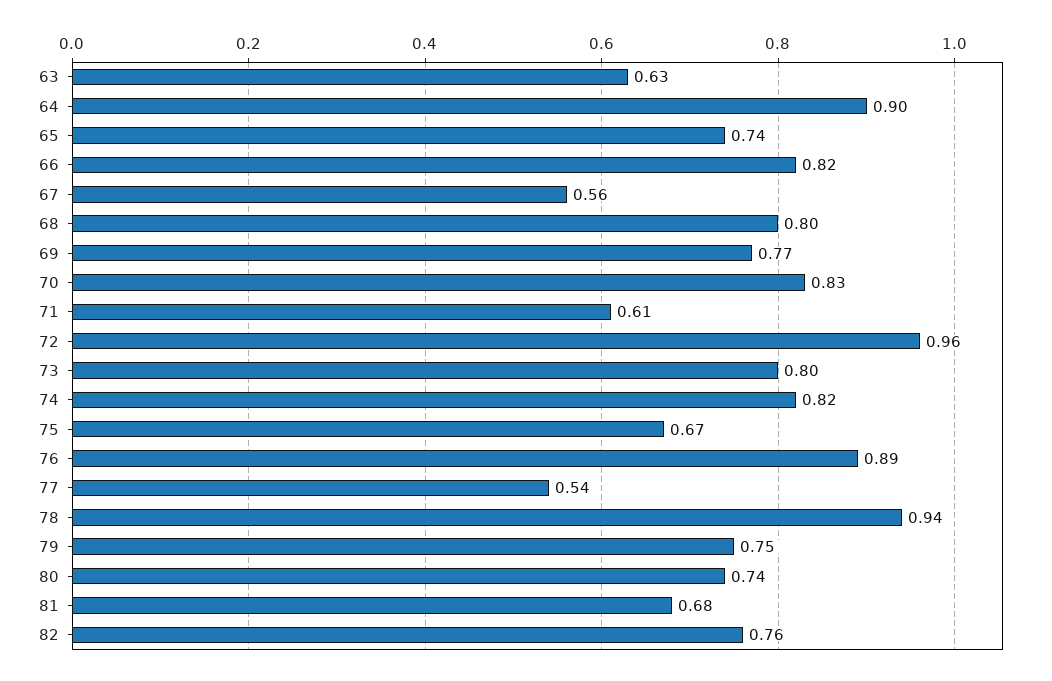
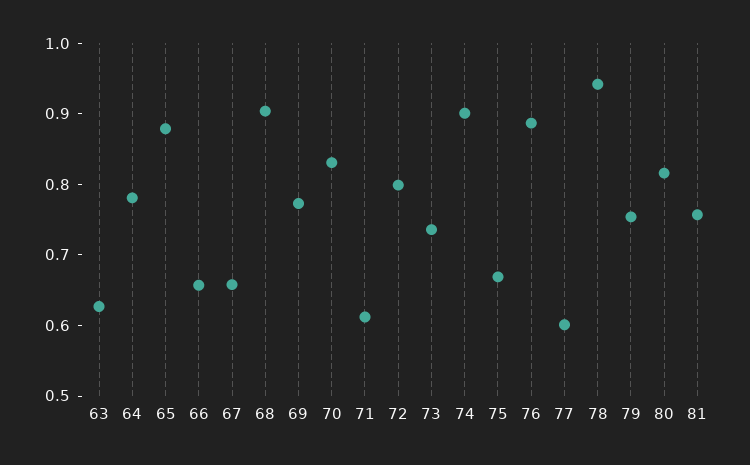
  {
    "63": 0.63,
-   "64": 0.9,
+   "64": 0.78,
-   "65": 0.74,
+   "65": 0.88,
-   "66": 0.82,
+   "66": 0.66,
-   "67": 0.56,
+   "67": 0.66,
-   "68": 0.8,
+   "68": 0.9,
    "69": 0.77,
    "70": 0.83,
    "71": 0.61,
-   "72": 0.96,
+   "72": 0.8,
-   "73": 0.8,
+   "73": 0.74,
-   "74": 0.82,
+   "74": 0.9,
    "75": 0.67,
    "76": 0.89,
-   "77": 0.54,
+   "77": 0.6,
    "78": 0.94,
    "79": 0.75,
-   "80": 0.74,
+   "80": 0.82,
-   "81": 0.68,
+   "81": 0.76
-   "82": 0.76
  }

